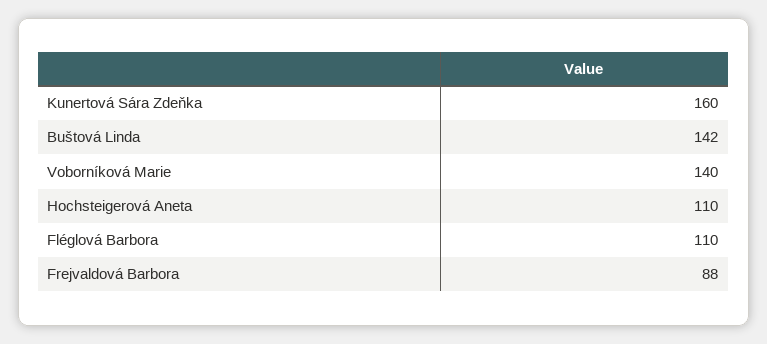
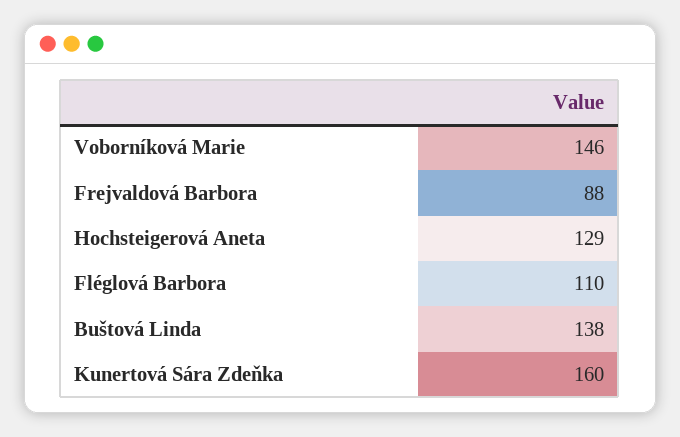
  {
    "Kunertová Sára Zdeňka": 160,
-   "Buštová Linda": 142,
+   "Buštová Linda": 138,
-   "Voborníková Marie": 140,
+   "Voborníková Marie": 146,
-   "Hochsteigerová Aneta": 110,
+   "Hochsteigerová Aneta": 129,
    "Fléglová Barbora": 110,
    "Frejvaldová Barbora": 88
  }

